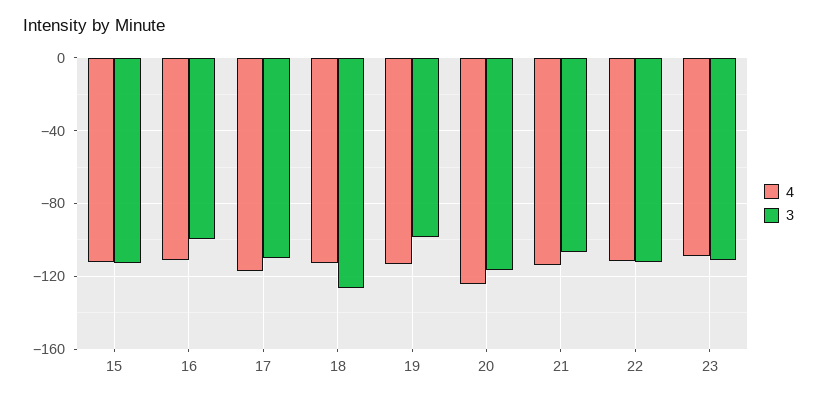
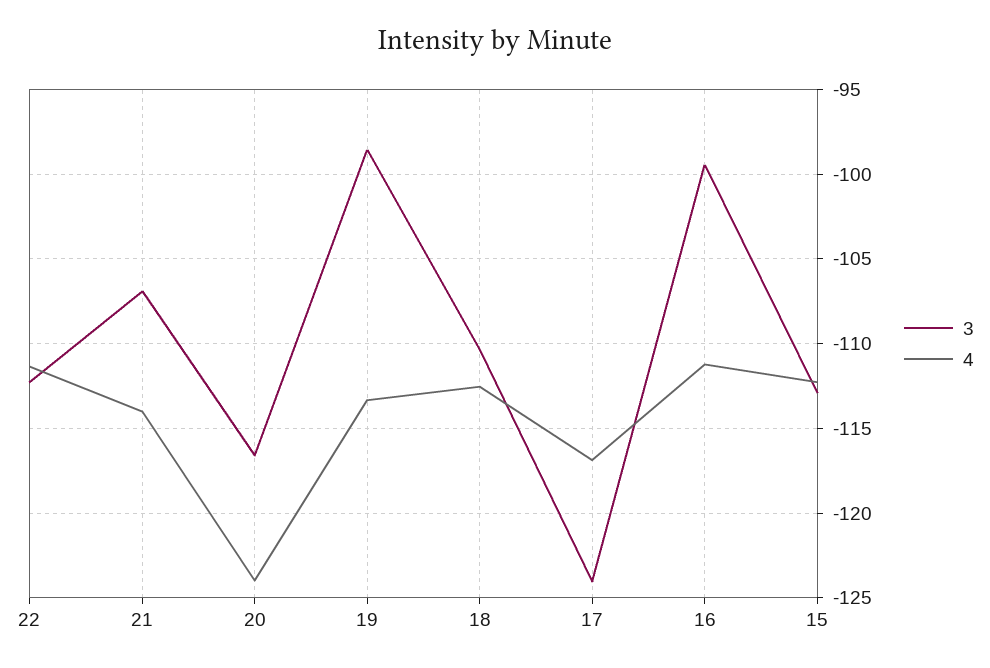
  {
    "4": {
      "15": -112.5,
      "16": -111,
      "17": -117,
      "18": -112.5,
      "19": -113.5,
      "20": -124,
      "21": -114,
-     "22": -111.5,
+     "22": -111.5
-     "23": -110
    },
    "3": {
      "15": -113,
      "16": -99.5,
-     "17": -110,
+     "17": -124,
-     "18": -125,
+     "18": -110.5,
      "19": -98.5,
      "20": -116.5,
      "21": -107,
-     "22": -112.5,
+     "22": -112.5
-     "23": -110
    }
  }

